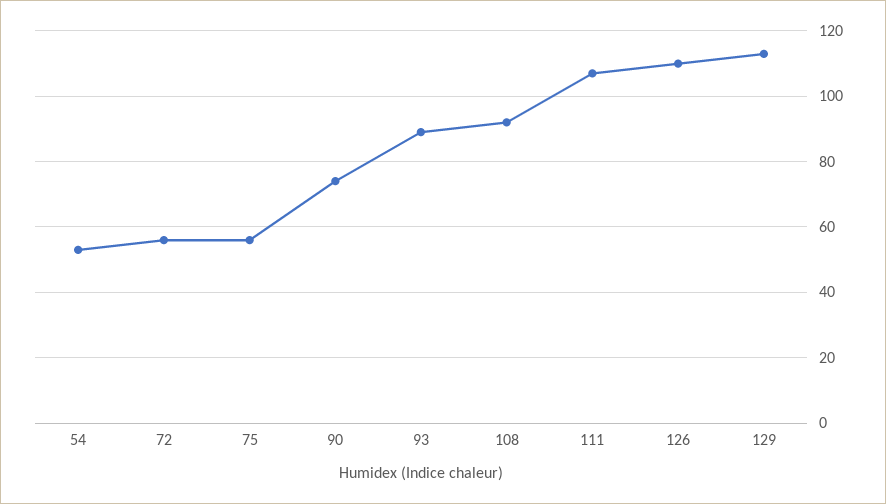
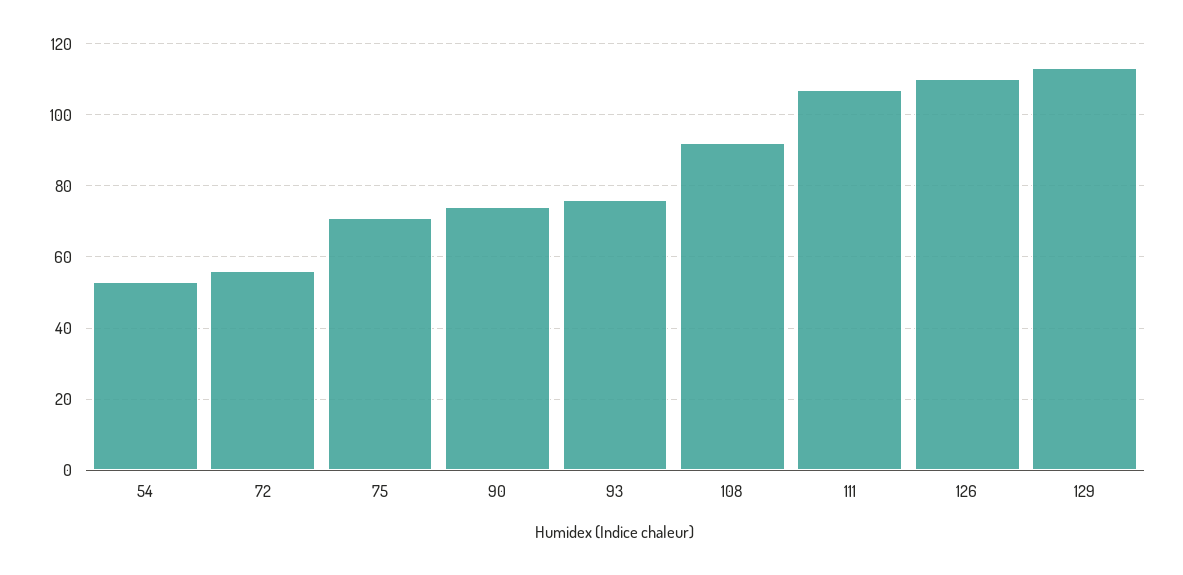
  {
    "54": 55,
    "72": 55,
-   "75": 55,
+   "75": 70,
    "90": 75,
-   "93": 90,
+   "93": 75,
    "108": 90,
    "111": 105,
    "126": 110,
    "129": 115
  }

